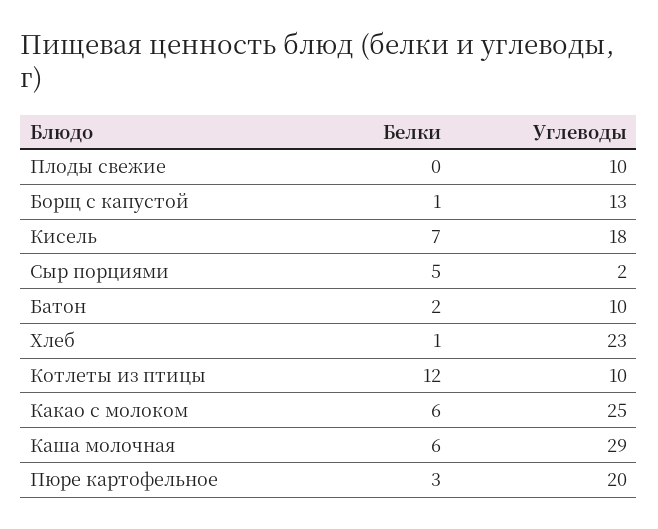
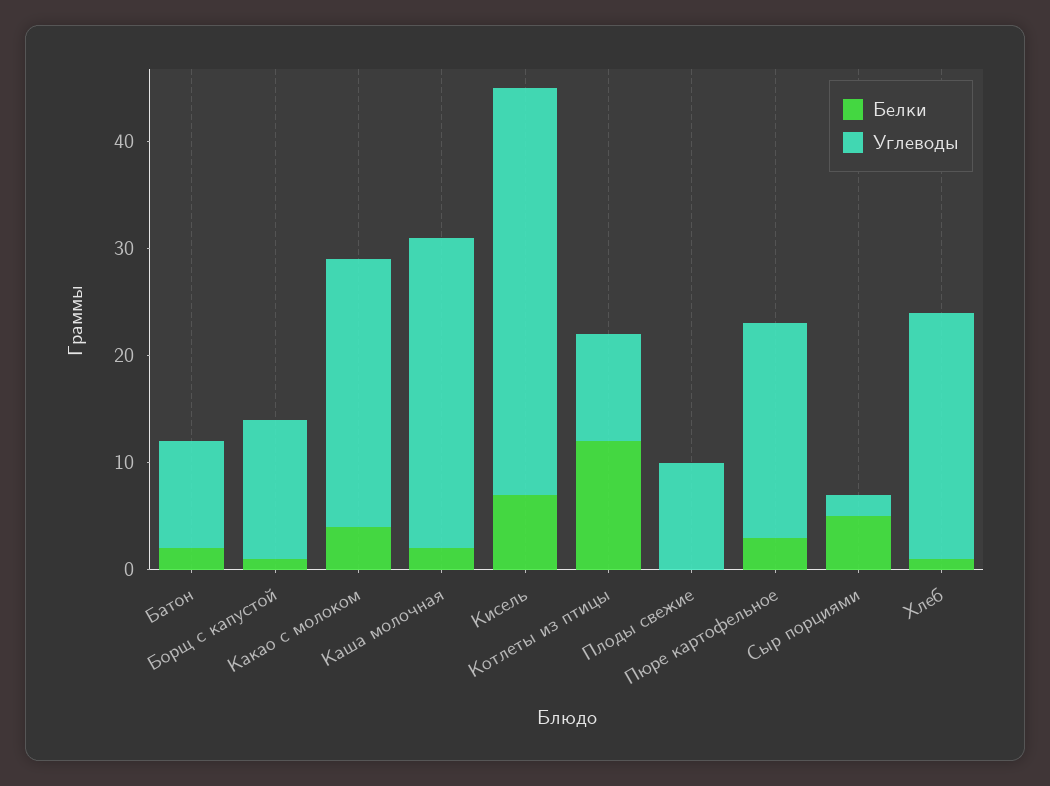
  {
    "Белки": {
      "Плоды свежие": 0,
      "Борщ с капустой": 1,
      "Кисель": 7,
      "Сыр порциями": 5,
      "Батон": 2,
      "Хлеб": 1,
      "Котлеты из птицы": 12,
-     "Какао с молоком": 6,
+     "Какао с молоком": 4,
-     "Каша молочная": 6,
+     "Каша молочная": 2,
      "Пюре картофельное": 3
    },
    "Углеводы": {
      "Плоды свежие": 10,
      "Борщ с капустой": 13,
-     "Кисель": 18,
+     "Кисель": 38,
      "Сыр порциями": 2,
      "Батон": 10,
      "Хлеб": 23,
      "Котлеты из птицы": 10,
      "Какао с молоком": 25,
      "Каша молочная": 29,
      "Пюре картофельное": 20
    }
  }

